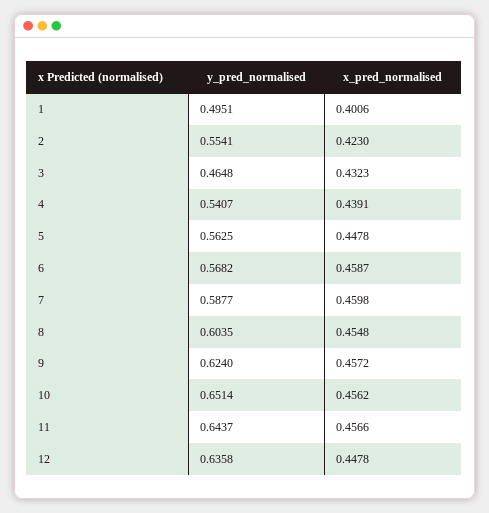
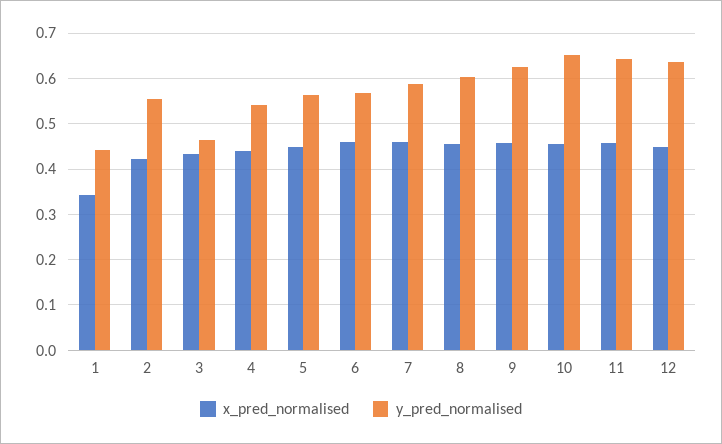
  {
    "y_pred_normalised": {
-     "1": 0.4951,
+     "1": 0.44,
      "2": 0.5541,
      "3": 0.4648,
      "4": 0.5407,
      "5": 0.5625,
      "6": 0.5682,
      "7": 0.5877,
      "8": 0.6035,
      "9": 0.624,
      "10": 0.6514,
      "11": 0.6437,
      "12": 0.6358
    },
    "x_pred_normalised": {
-     "1": 0.4006,
+     "1": 0.34,
      "2": 0.423,
      "3": 0.4323,
      "4": 0.4391,
      "5": 0.4478,
      "6": 0.4587,
      "7": 0.4598,
      "8": 0.4548,
      "9": 0.4572,
      "10": 0.4562,
      "11": 0.4566,
      "12": 0.4478
    }
  }

